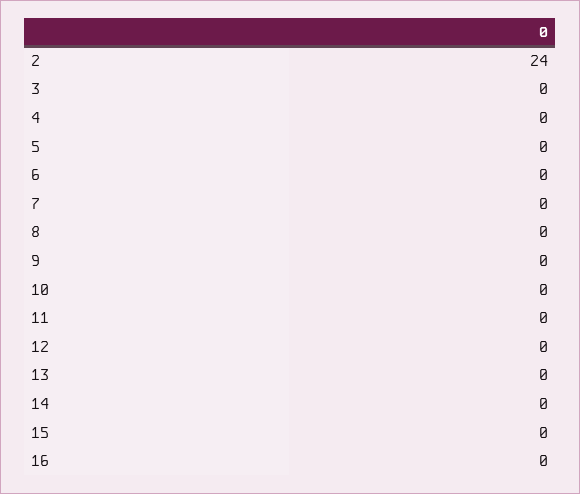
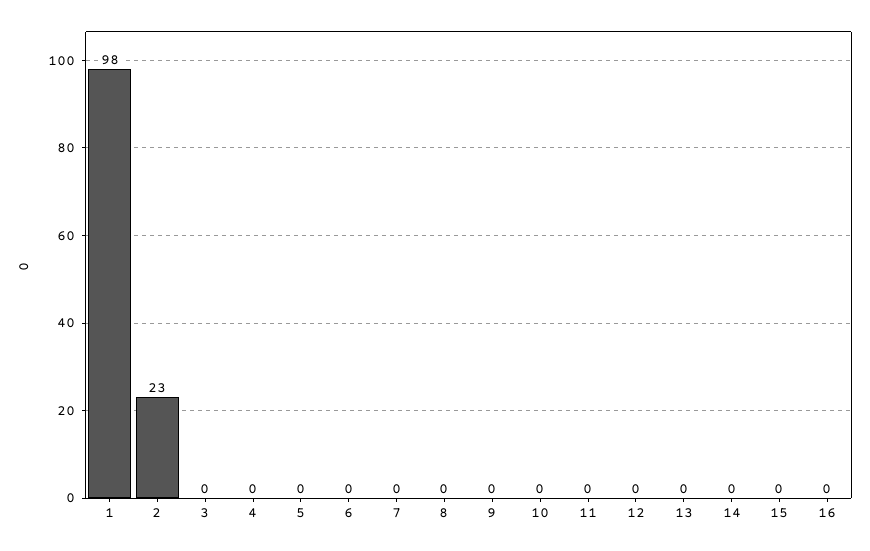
  {
-   "2": 24,
+   "2": 23,
    "3": 0,
    "4": 0,
    "5": 0,
    "6": 0,
    "7": 0,
    "8": 0,
    "9": 0,
    "10": 0,
    "11": 0,
    "12": 0,
    "13": 0,
    "14": 0,
    "15": 0,
-   "16": 0
+   "16": 0,
+   "1": 98
  }

